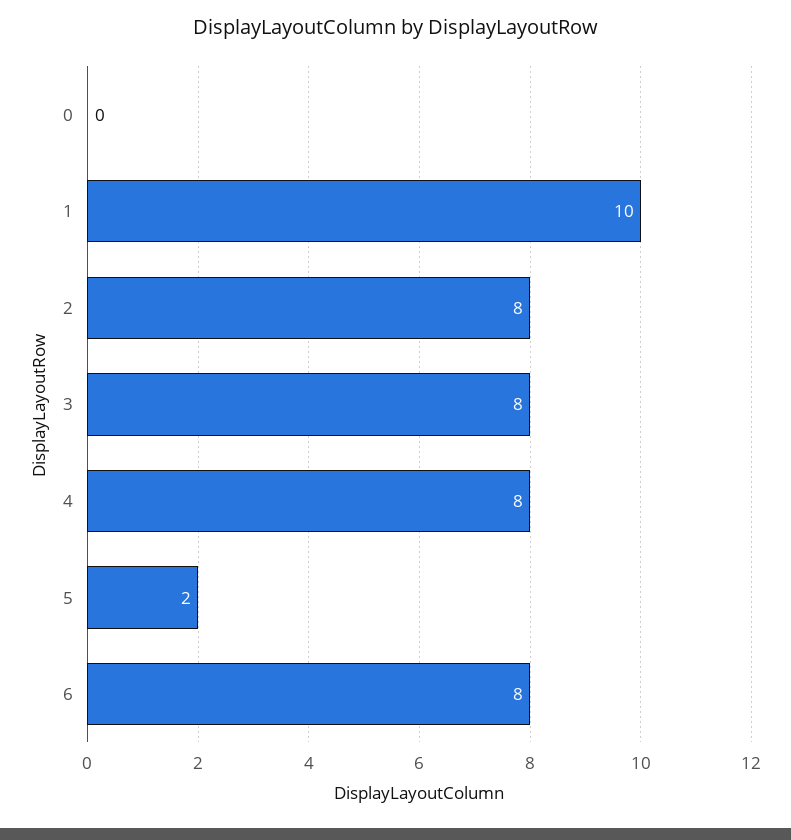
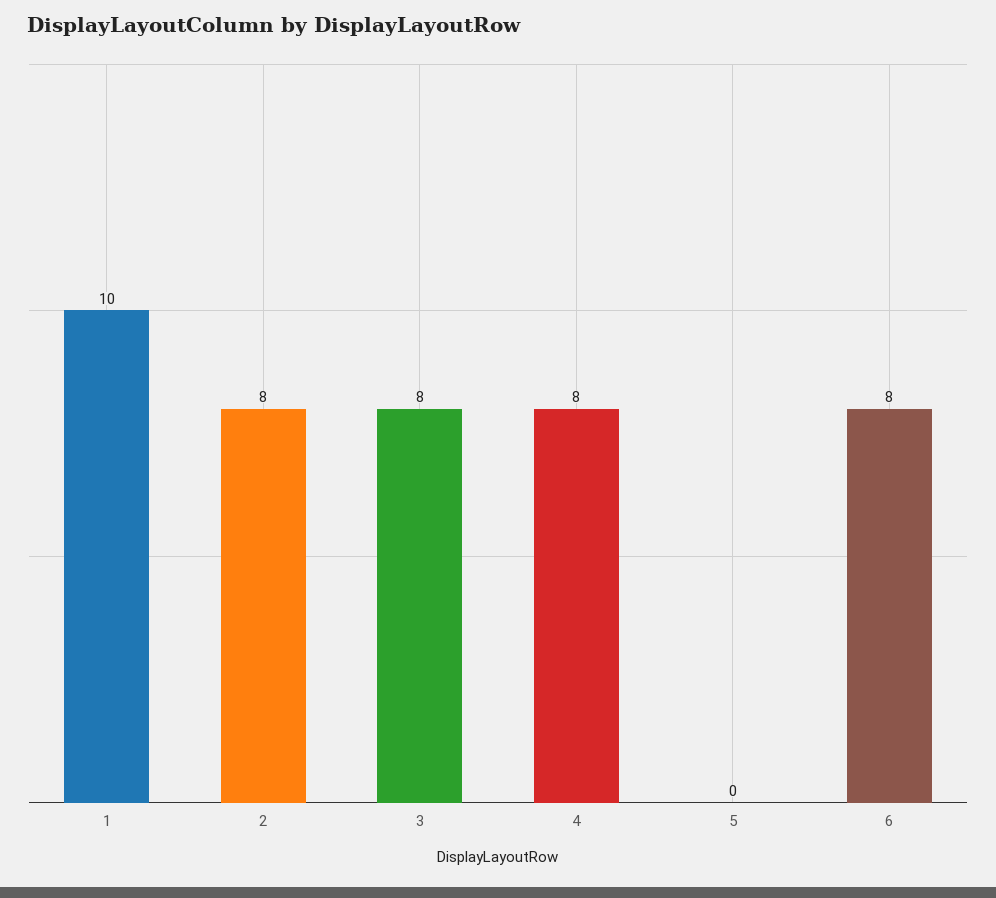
  {
-   "0": 0,
    "1": 10,
    "2": 8,
    "3": 8,
    "4": 8,
-   "5": 2,
+   "5": 0,
    "6": 8
  }

